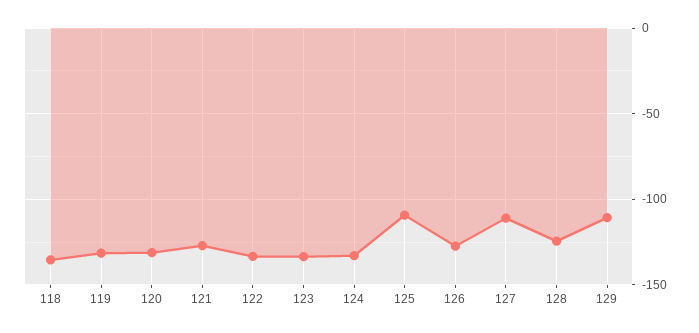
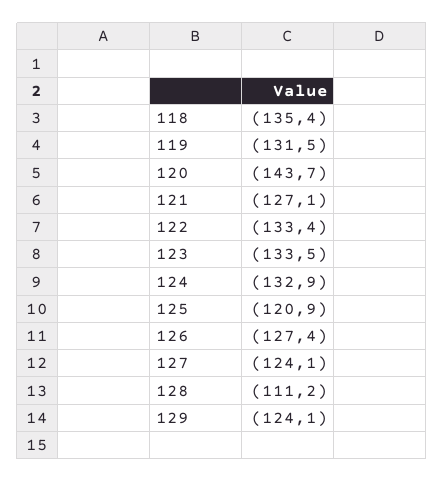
  {
    "118": -135.4,
    "119": -131.5,
-   "120": -130,
+   "120": -143.7,
    "121": -127.1,
    "122": -133.4,
    "123": -133.5,
    "124": -132.9,
-   "125": -110,
+   "125": -120.9,
    "126": -127.4,
-   "127": -110,
+   "127": -124.1,
-   "128": -125,
+   "128": -111.2,
-   "129": -110
+   "129": -124.1
  }

